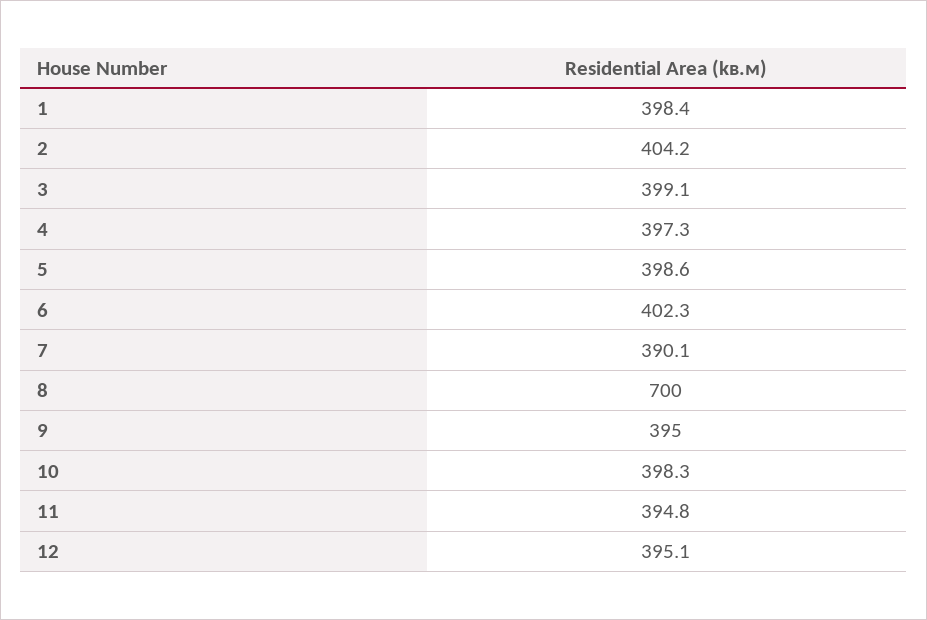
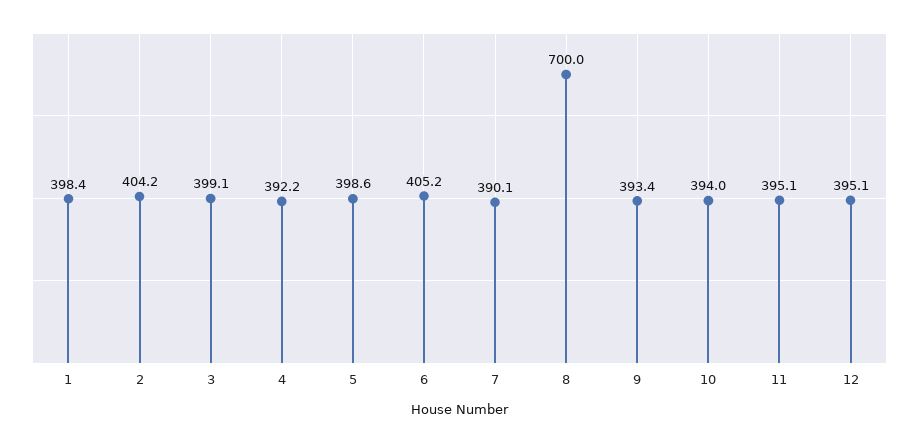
  {
    "1": 398.4,
    "2": 404.2,
    "3": 399.1,
-   "4": 397.3,
+   "4": 392.2,
    "5": 398.6,
-   "6": 402.3,
+   "6": 405.2,
    "7": 390.1,
    "8": 700,
-   "9": 395,
+   "9": 393.4,
-   "10": 398.3,
+   "10": 394,
-   "11": 394.8,
+   "11": 395.1,
    "12": 395.1
  }

